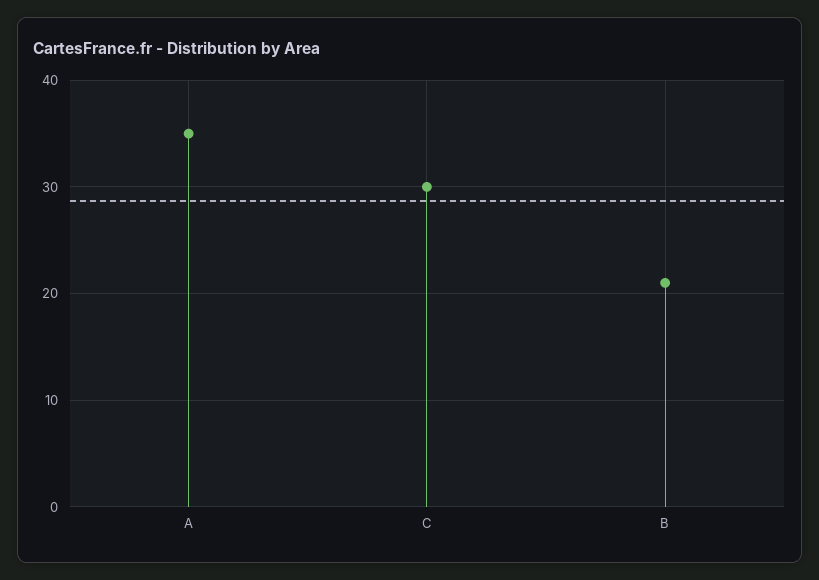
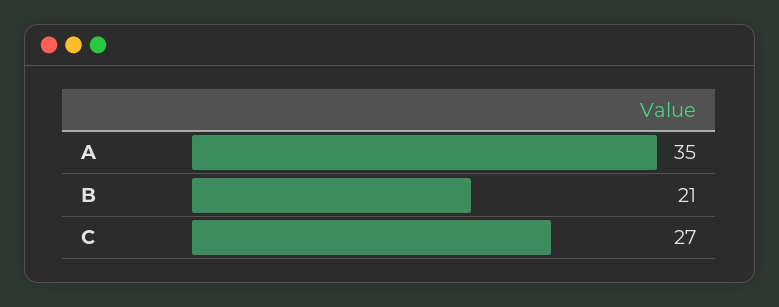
  {
    "A": 35,
-   "C": 30,
+   "C": 27,
    "B": 21
  }

